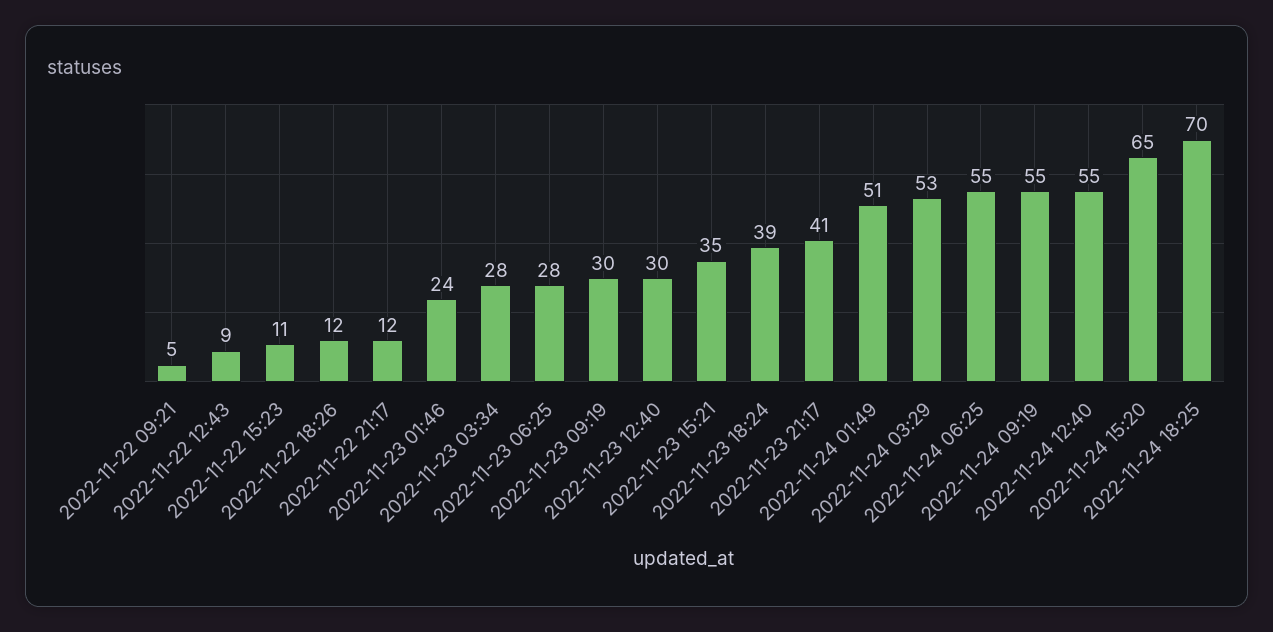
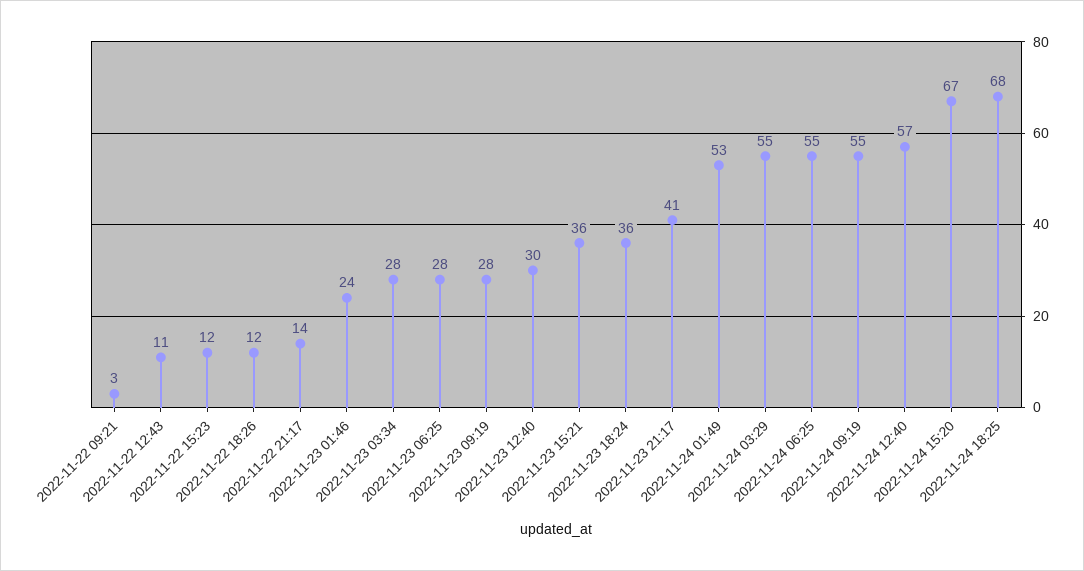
  {
-   "2022-11-22 09:21": 5,
+   "2022-11-22 09:21": 3,
-   "2022-11-22 12:43": 9,
+   "2022-11-22 12:43": 11,
-   "2022-11-22 15:23": 11,
+   "2022-11-22 15:23": 12,
    "2022-11-22 18:26": 12,
-   "2022-11-22 21:17": 12,
+   "2022-11-22 21:17": 14,
    "2022-11-23 01:46": 24,
    "2022-11-23 03:34": 28,
    "2022-11-23 06:25": 28,
-   "2022-11-23 09:19": 30,
+   "2022-11-23 09:19": 28,
    "2022-11-23 12:40": 30,
-   "2022-11-23 15:21": 35,
+   "2022-11-23 15:21": 36,
-   "2022-11-23 18:24": 39,
+   "2022-11-23 18:24": 36,
    "2022-11-23 21:17": 41,
-   "2022-11-24 01:49": 51,
+   "2022-11-24 01:49": 53,
-   "2022-11-24 03:29": 53,
+   "2022-11-24 03:29": 55,
    "2022-11-24 06:25": 55,
    "2022-11-24 09:19": 55,
-   "2022-11-24 12:40": 55,
+   "2022-11-24 12:40": 57,
-   "2022-11-24 15:20": 65,
+   "2022-11-24 15:20": 67,
-   "2022-11-24 18:25": 70
+   "2022-11-24 18:25": 68
  }

